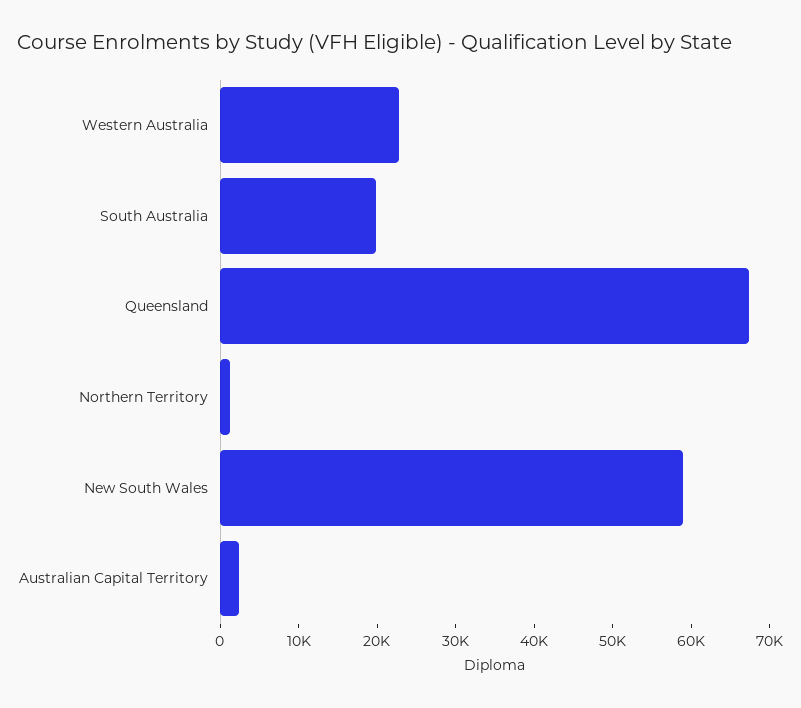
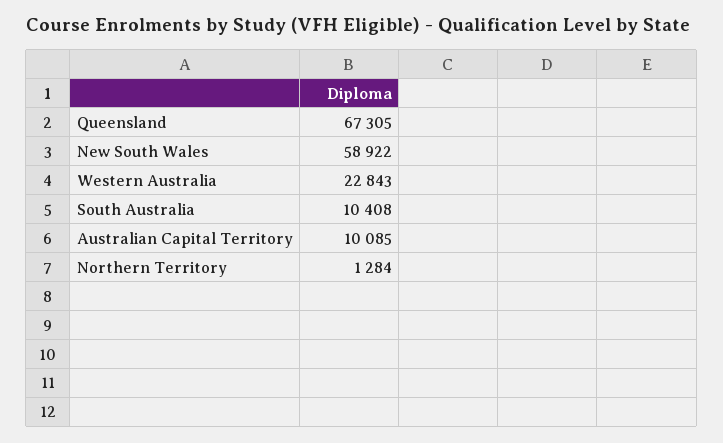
  {
    "Western Australia": 22843,
-   "South Australia": 20000,
+   "South Australia": 10408,
    "Queensland": 67305,
    "Northern Territory": 1284,
    "New South Wales": 58922,
-   "Australian Capital Territory": 2000
+   "Australian Capital Territory": 10085
  }

